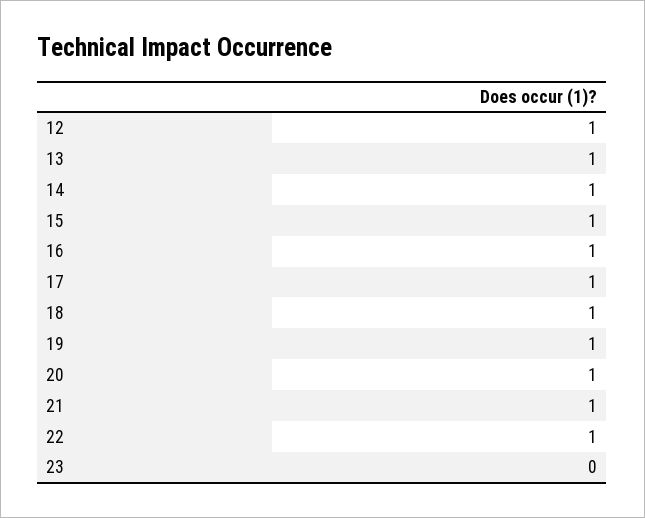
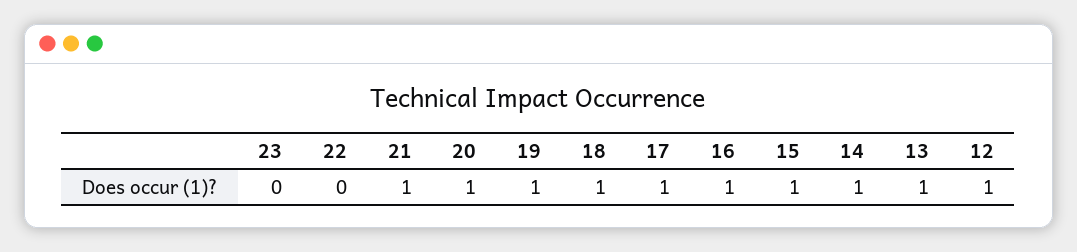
  {
    "12": 1,
    "13": 1,
    "14": 1,
    "15": 1,
    "16": 1,
    "17": 1,
    "18": 1,
    "19": 1,
    "20": 1,
    "21": 1,
-   "22": 1,
+   "22": 0,
    "23": 0
  }

